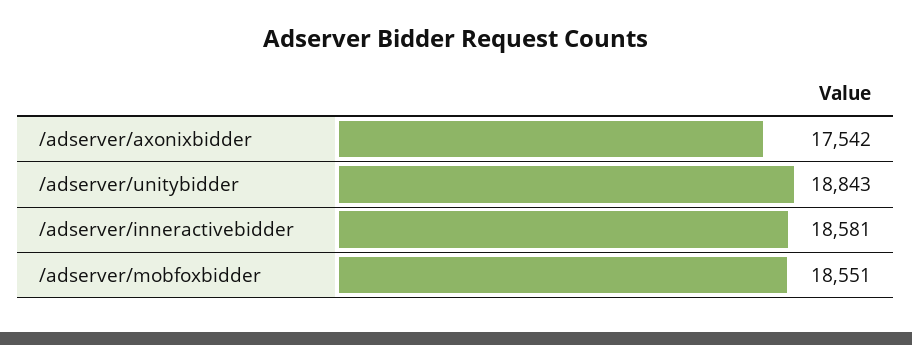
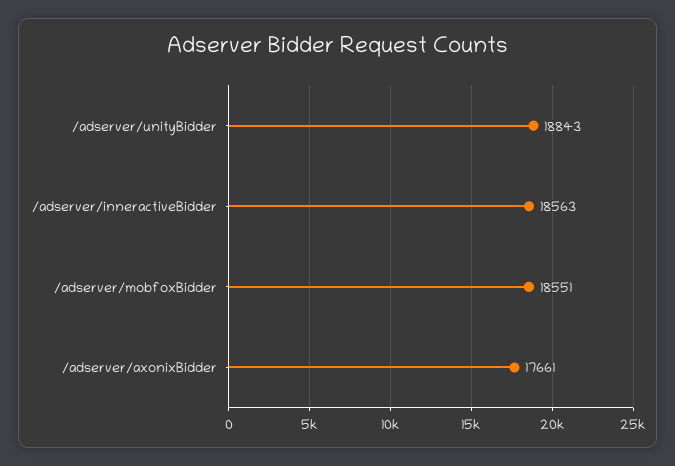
  {
-   "/adserver/axonixbidder": 17542,
+   "/adserver/axonixbidder": 17661,
    "/adserver/unitybidder": 18843,
-   "/adserver/inneractivebidder": 18581,
+   "/adserver/inneractivebidder": 18563,
    "/adserver/mobfoxbidder": 18551
  }

